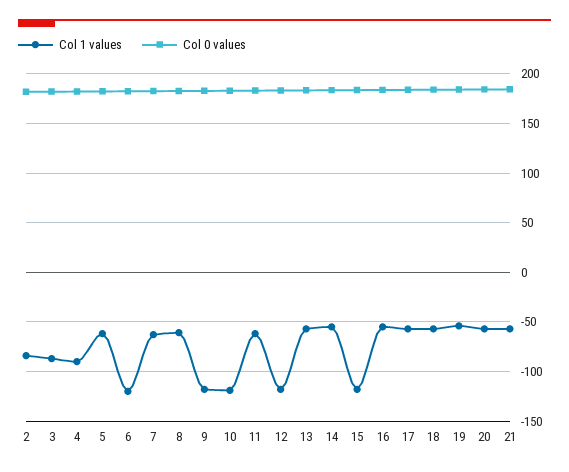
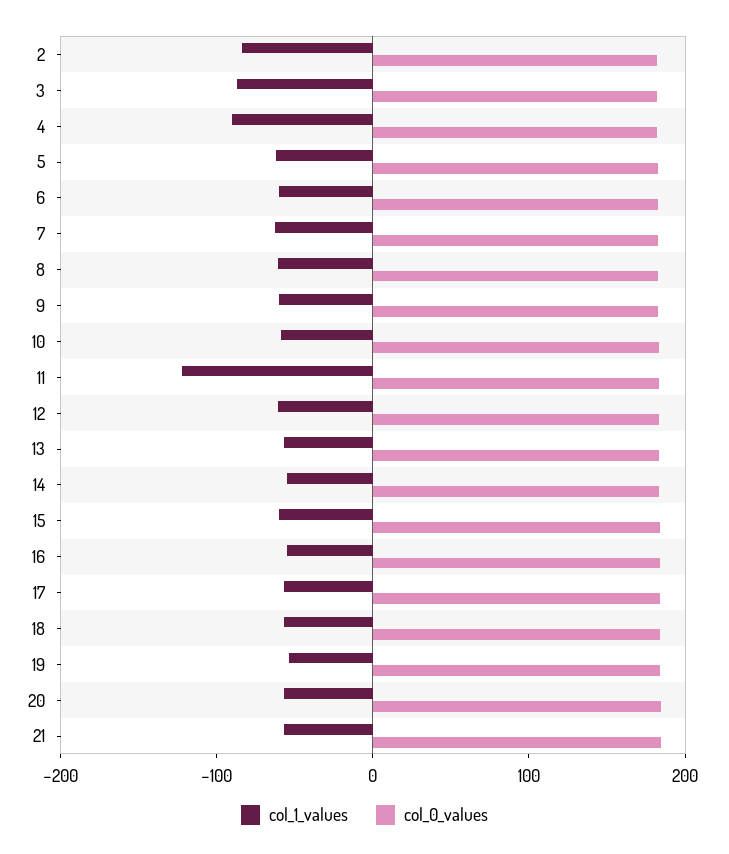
  {
    "Col 1 values": {
      "2": -80,
      "3": -90,
      "4": -90,
      "5": -60,
-     "6": -120,
+     "6": -60,
      "7": -60,
      "8": -60,
-     "9": -120,
+     "9": -60,
-     "10": -120,
+     "10": -60,
-     "11": -60,
+     "11": -120,
-     "12": -120,
+     "12": -60,
      "13": -60,
      "14": -60,
-     "15": -120,
+     "15": -60,
      "16": -60,
      "17": -60,
      "18": -60,
      "19": -50,
      "20": -60,
      "21": -60
    },
    "Col 0 values": {
      "2": 180,
      "3": 180,
      "4": 180,
      "5": 180,
      "6": 180,
      "7": 180,
      "8": 180,
      "9": 180,
      "10": 180,
      "11": 180,
      "12": 180,
      "13": 180,
      "14": 180,
      "15": 180,
      "16": 180,
      "17": 180,
      "18": 180,
      "19": 180,
      "20": 180,
      "21": 180
    }
  }

